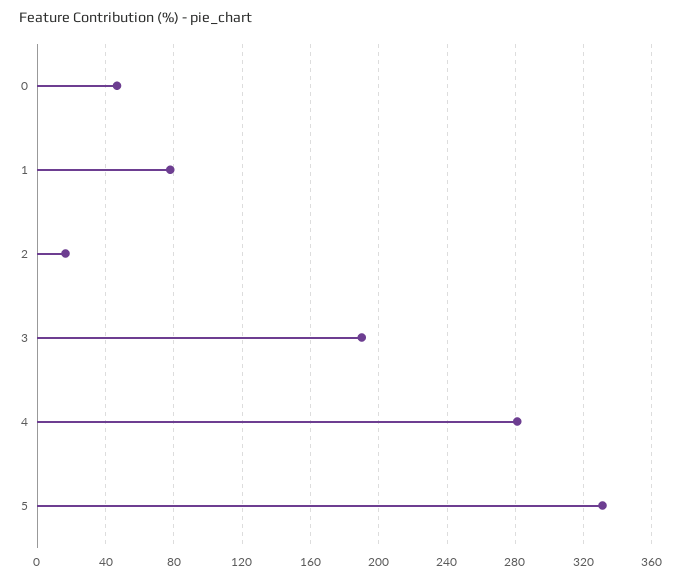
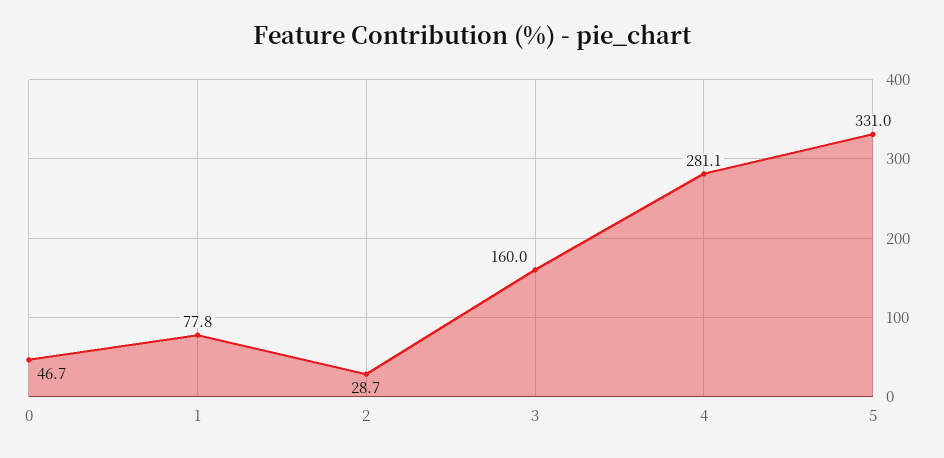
  {
    "0": 46.7,
    "1": 77.8,
-   "2": 15,
+   "2": 28.7,
-   "3": 190,
+   "3": 160,
    "4": 281.1,
    "5": 331
  }

